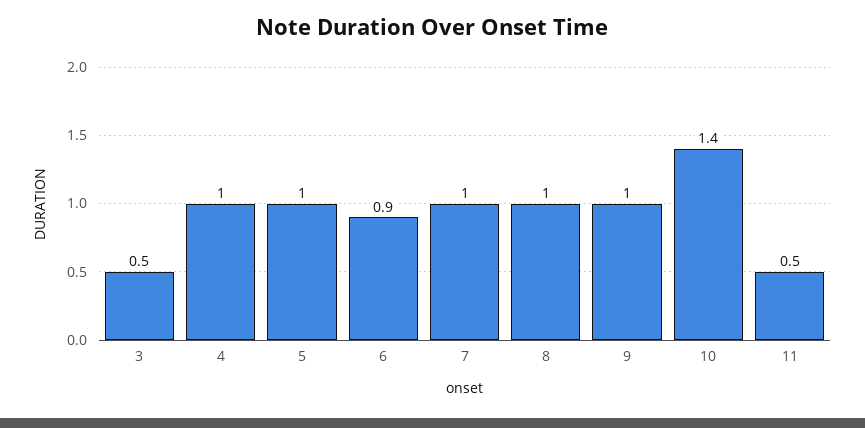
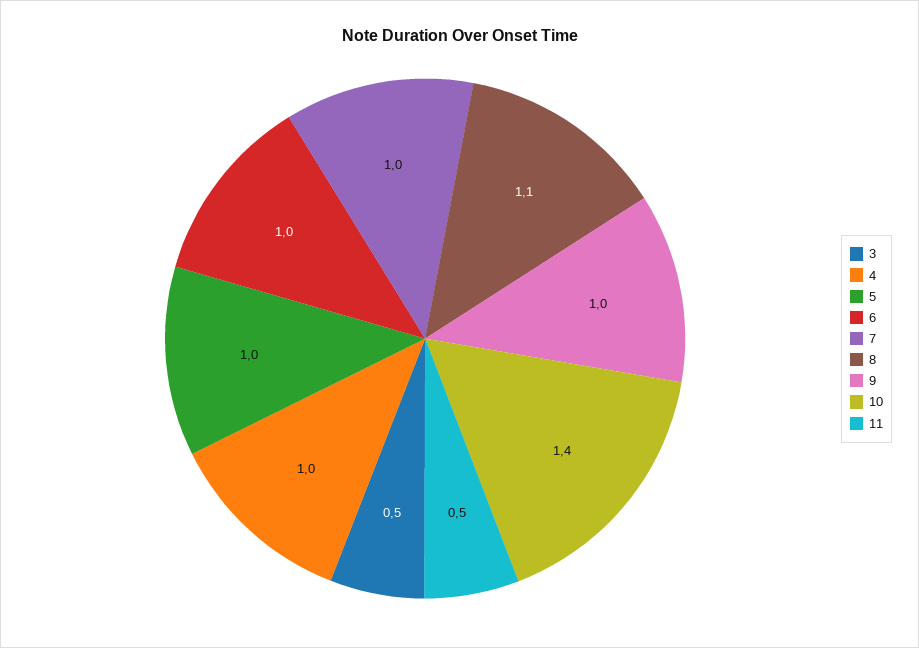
  {
    "3": 0.5,
    "4": 1,
    "5": 1,
-   "6": 0.9,
+   "6": 1,
    "7": 1,
-   "8": 1,
+   "8": 1.1,
    "9": 1,
    "10": 1.4,
    "11": 0.5
  }

